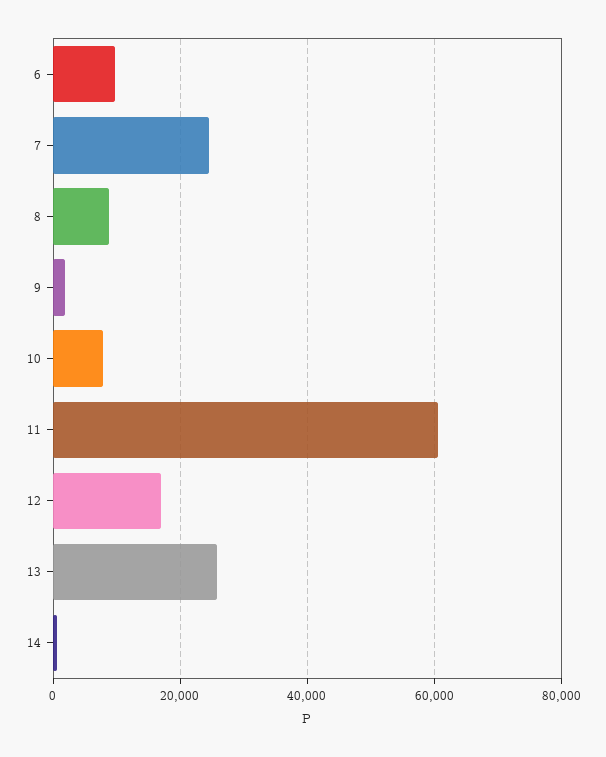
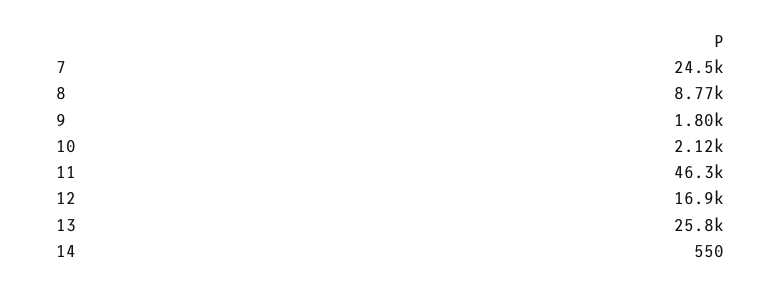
  {
-   "6": 10000,
    "7": 24500,
    "8": 8770,
    "9": 1800,
-   "10": 8000,
+   "10": 2120,
-   "11": 60000,
+   "11": 46300,
    "12": 16900,
    "13": 25800,
    "14": 550
  }

